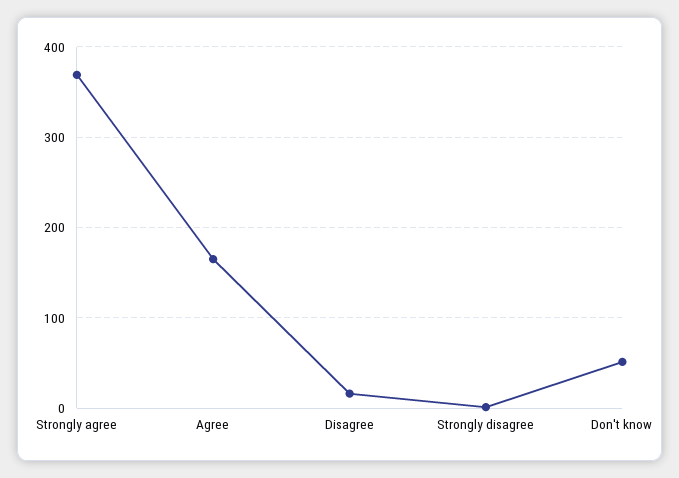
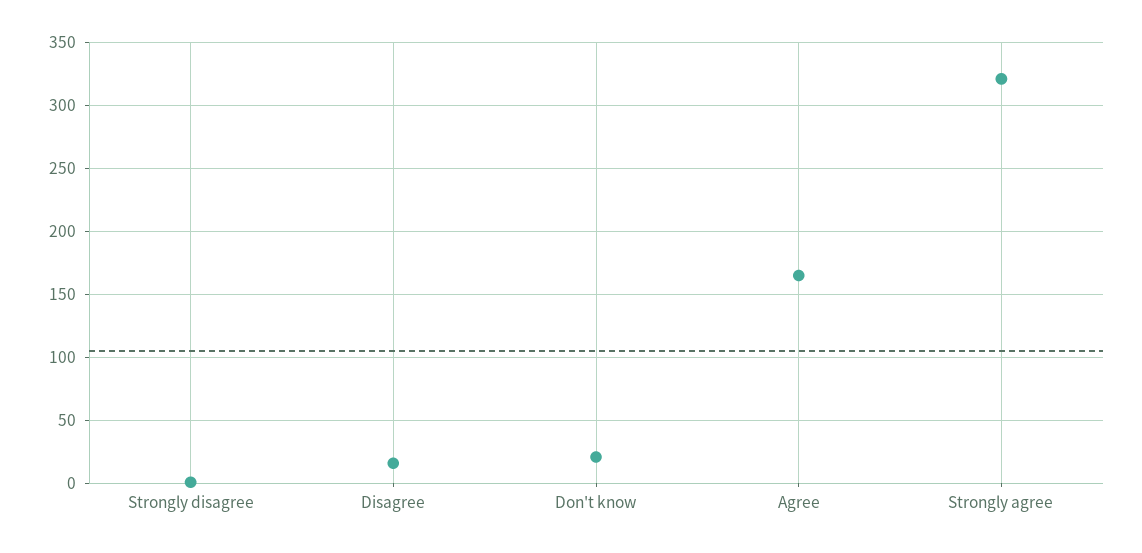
  {
-   "Strongly agree": 370,
+   "Strongly agree": 320,
    "Agree": 165,
    "Disagree": 15,
    "Strongly disagree": 0,
-   "Don't know": 50
+   "Don't know": 20
  }

